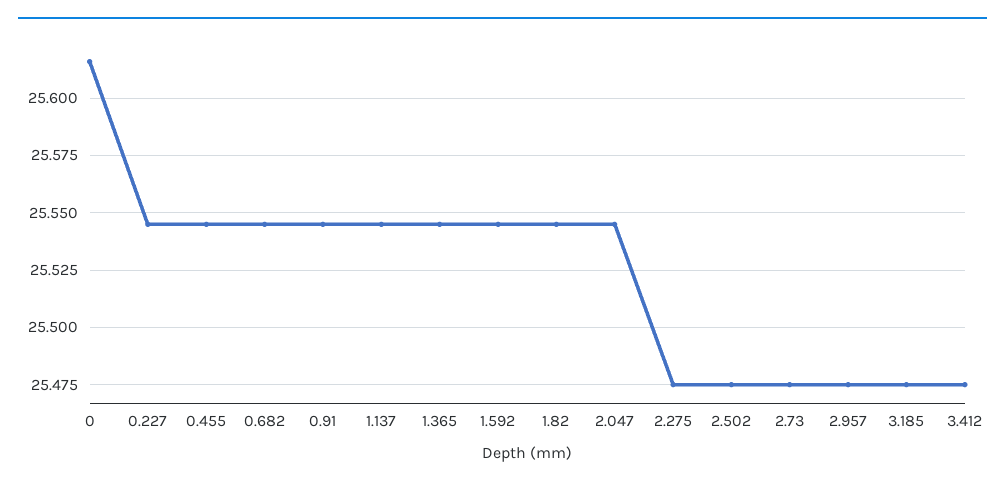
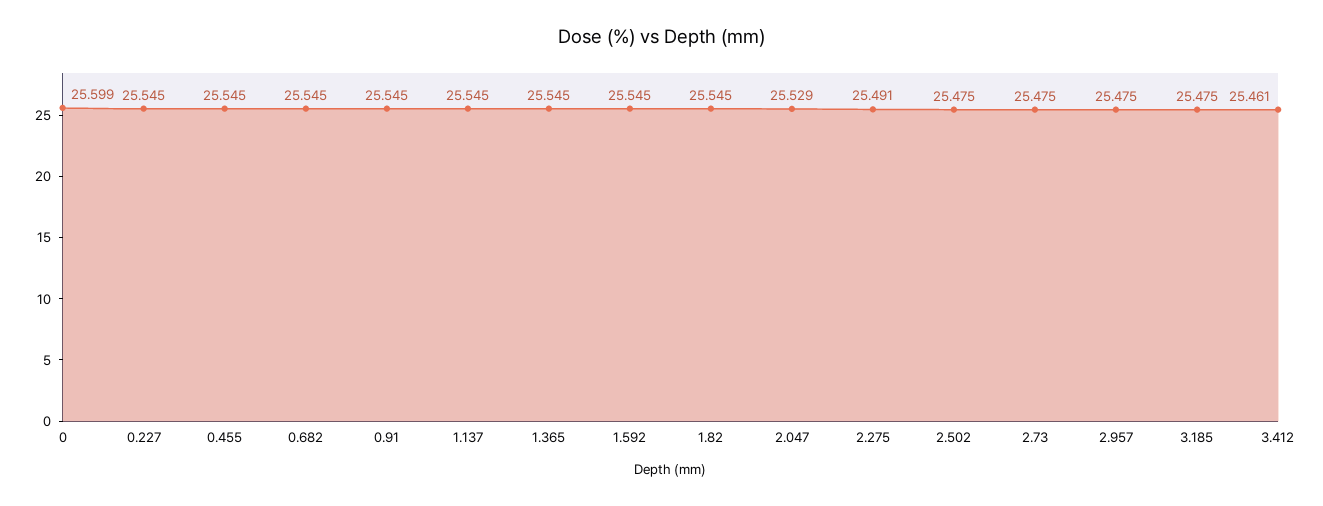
  {
-   "0": 25.615,
+   "0": 25.599,
    "0.227": 25.545,
    "0.455": 25.545,
    "0.682": 25.545,
    "0.91": 25.545,
    "1.137": 25.545,
    "1.365": 25.545,
    "1.592": 25.545,
    "1.82": 25.545,
-   "2.047": 25.545,
+   "2.047": 25.529,
-   "2.275": 25.475,
+   "2.275": 25.491,
    "2.502": 25.475,
    "2.73": 25.475,
    "2.957": 25.475,
    "3.185": 25.475,
-   "3.412": 25.475
+   "3.412": 25.461
  }

